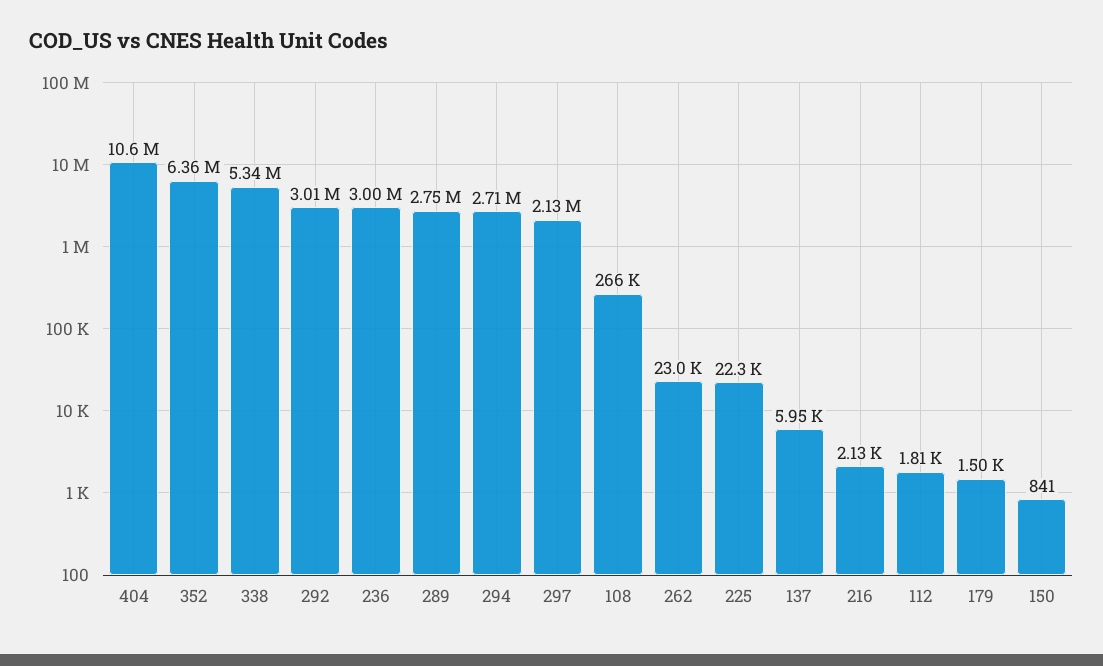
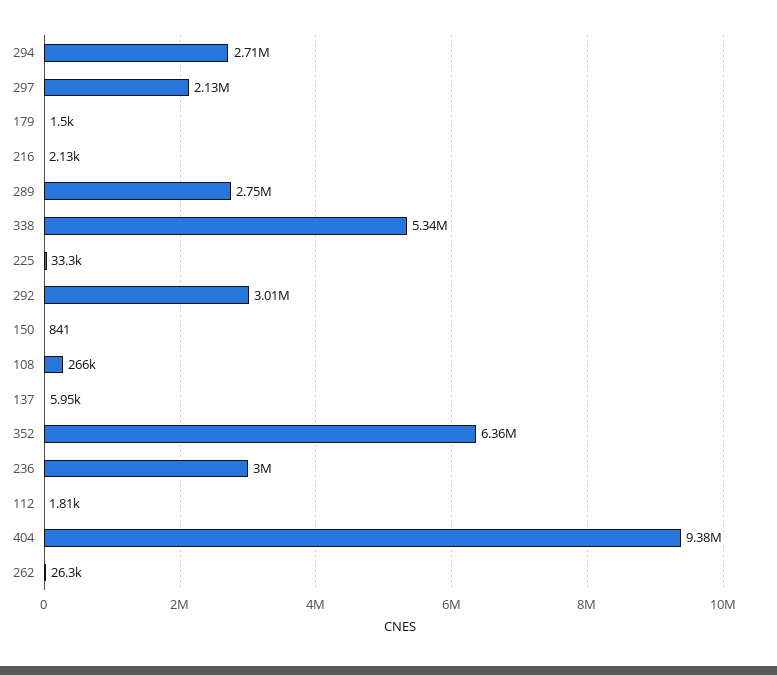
  {
-   "404": 10600000,
+   "404": 9380000,
    "352": 6360000,
    "338": 5340000,
    "292": 3010000,
    "236": 3000000,
    "289": 2750000,
    "294": 2710000,
    "297": 2130000,
    "108": 266000,
-   "262": 23000,
+   "262": 26300,
-   "225": 22300,
+   "225": 33300,
    "137": 5950,
    "216": 2130,
    "112": 1810,
    "179": 1500,
    "150": 841
  }

